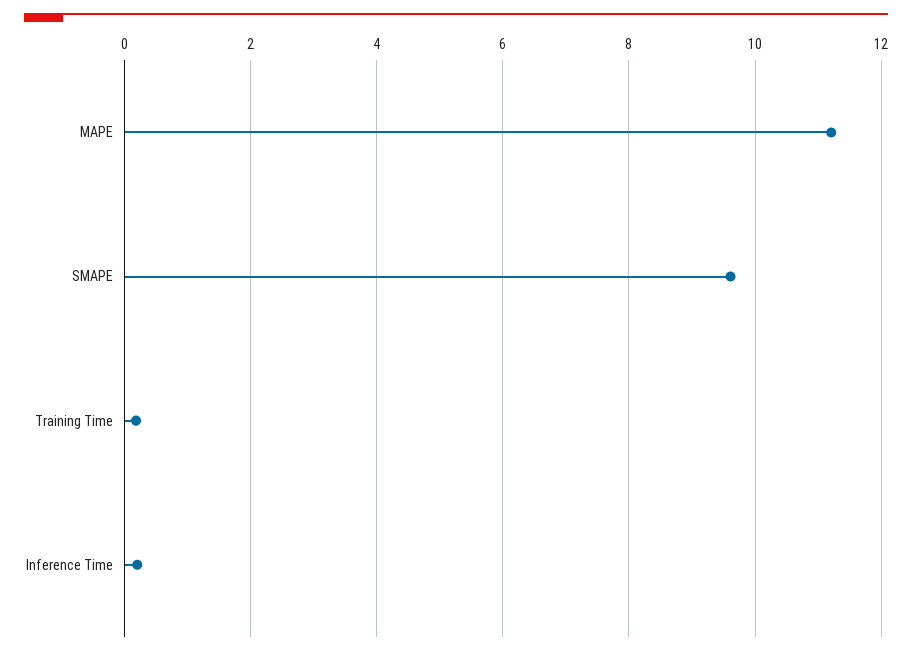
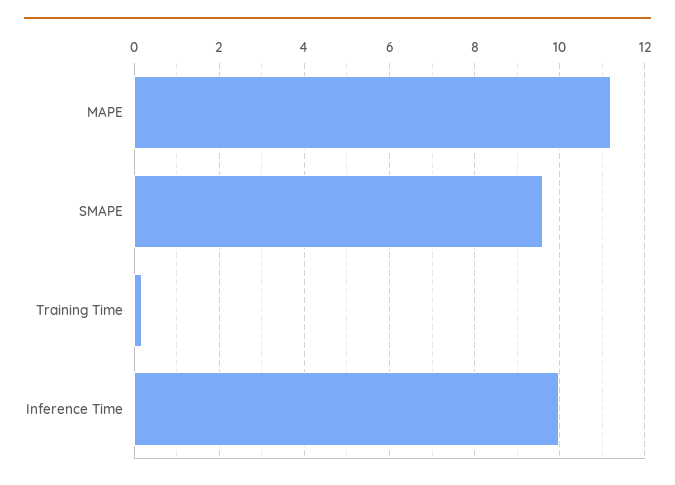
  {
    "MAPE": 11.2,
    "SMAPE": 9.6,
    "Training Time": 0.2,
-   "Inference Time": 0.2
+   "Inference Time": 10
  }

